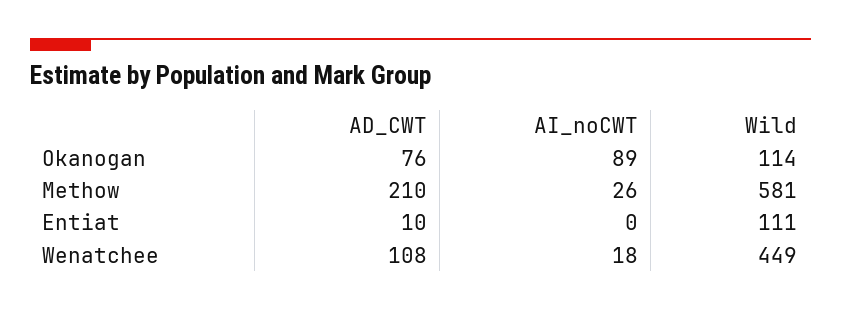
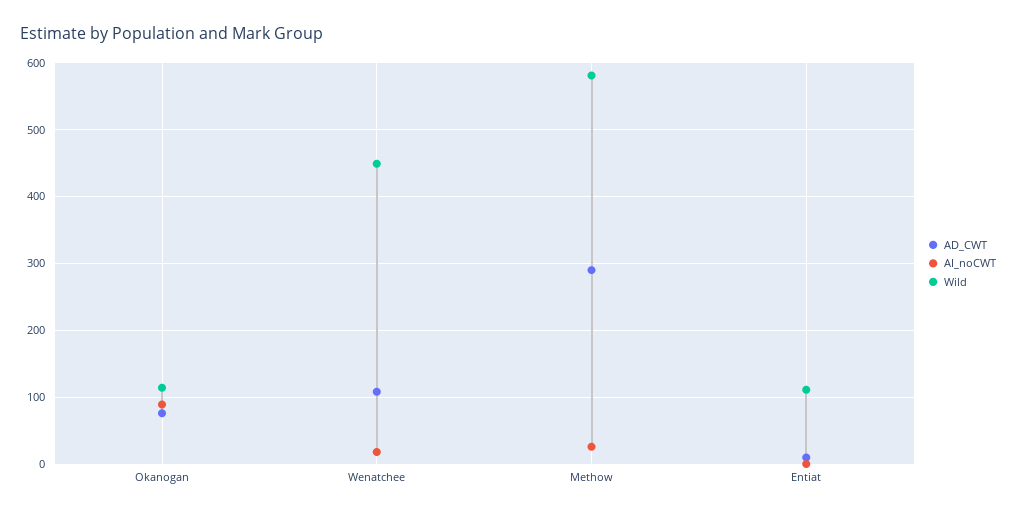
  {
    "AD_CWT": {
      "Okanogan": 76,
-     "Methow": 210,
+     "Methow": 290,
      "Entiat": 10,
      "Wenatchee": 108
    },
    "AI_noCWT": {
      "Okanogan": 89,
      "Methow": 26,
      "Entiat": 0,
      "Wenatchee": 18
    },
    "Wild": {
      "Okanogan": 114,
      "Methow": 581,
      "Entiat": 111,
      "Wenatchee": 449
    }
  }

